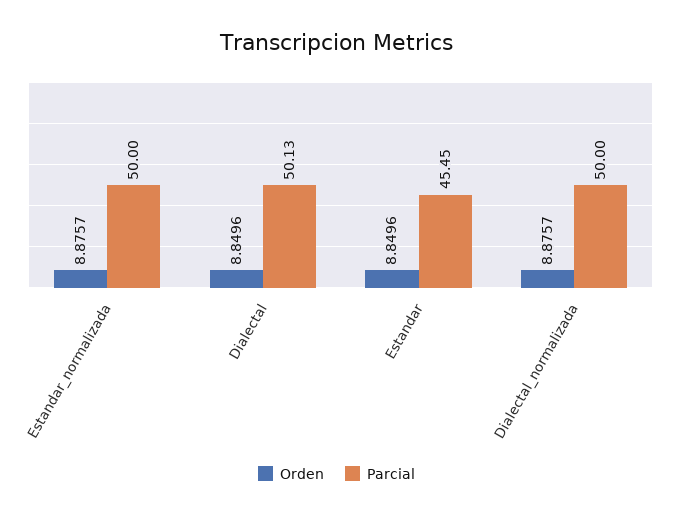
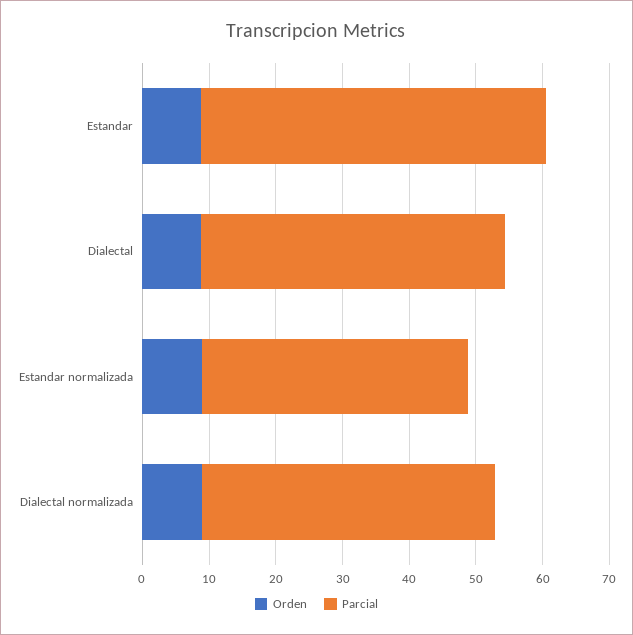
  {
    "Orden": {
      "Estandar_normalizada": 8.8757,
      "Dialectal": 8.8496,
      "Estandar": 8.8496,
      "Dialectal_normalizada": 8.8757
    },
    "Parcial": {
-     "Estandar_normalizada": 50,
+     "Estandar_normalizada": 40,
-     "Dialectal": 50.13,
+     "Dialectal": 46,
-     "Estandar": 45.45,
+     "Estandar": 52,
-     "Dialectal_normalizada": 50
+     "Dialectal_normalizada": 44
    }
  }

